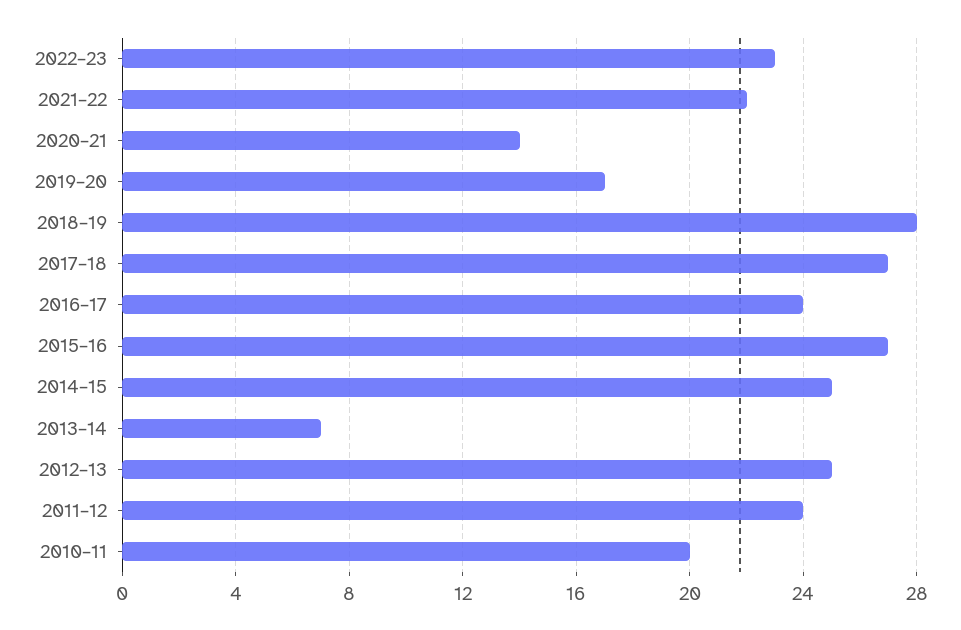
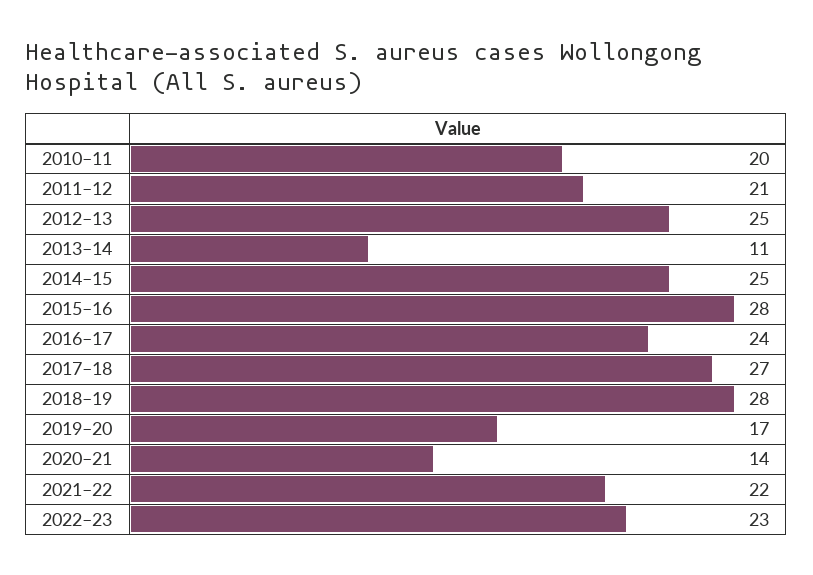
  {
    "2022–23": 23,
    "2021–22": 22,
    "2020–21": 14,
    "2019–20": 17,
    "2018–19": 28,
    "2017–18": 27,
    "2016–17": 24,
-   "2015–16": 27,
+   "2015–16": 28,
    "2014–15": 25,
-   "2013–14": 7,
+   "2013–14": 11,
    "2012–13": 25,
-   "2011–12": 24,
+   "2011–12": 21,
    "2010–11": 20
  }

